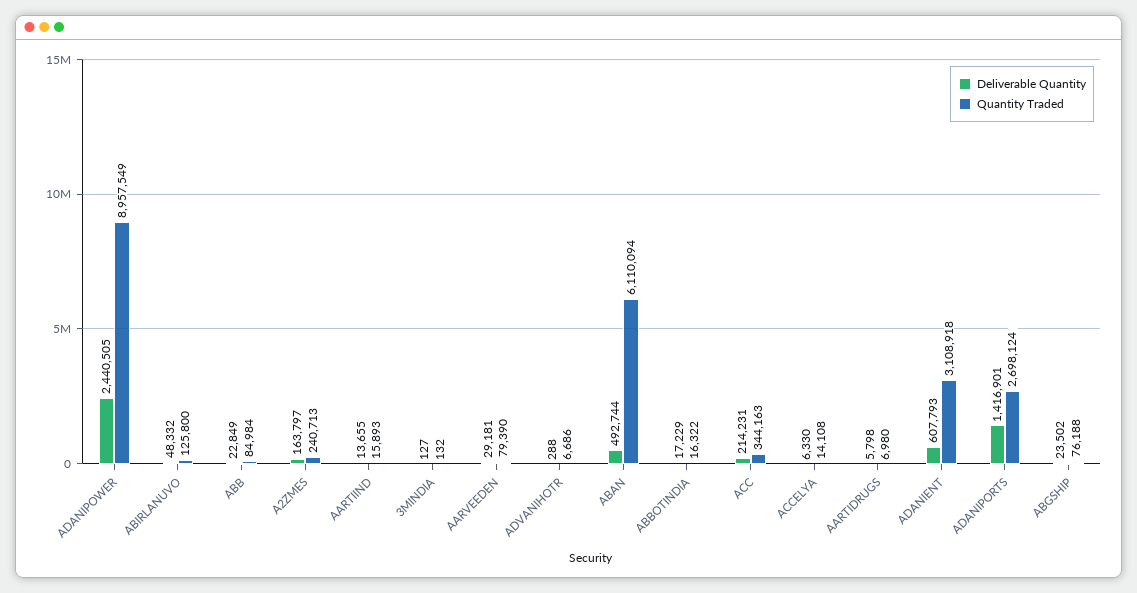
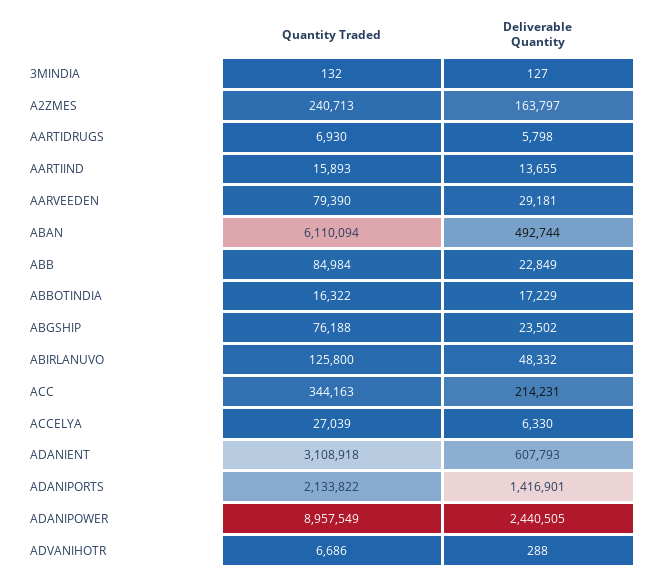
  {
    "Deliverable Quantity": {
      "ADANIPOWER": 2440505,
      "ABIRLANUVO": 48332,
      "ABB": 22849,
      "A2ZMES": 163797,
      "AARTIIND": 13655,
      "3MINDIA": 127,
      "AARVEEDEN": 29181,
      "ADVANIHOTR": 288,
      "ABAN": 492744,
      "ABBOTINDIA": 17229,
      "ACC": 214231,
      "ACCELYA": 6330,
      "AARTIDRUGS": 5798,
      "ADANIENT": 607793,
      "ADANIPORTS": 1416901,
      "ABGSHIP": 23502
    },
    "Quantity Traded": {
      "ADANIPOWER": 8957549,
      "ABIRLANUVO": 125800,
      "ABB": 84984,
      "A2ZMES": 240713,
      "AARTIIND": 15893,
      "3MINDIA": 132,
      "AARVEEDEN": 79390,
      "ADVANIHOTR": 6686,
      "ABAN": 6110094,
      "ABBOTINDIA": 16322,
      "ACC": 344163,
-     "ACCELYA": 14108,
+     "ACCELYA": 27039,
-     "AARTIDRUGS": 6980,
+     "AARTIDRUGS": 6930,
      "ADANIENT": 3108918,
-     "ADANIPORTS": 2698124,
+     "ADANIPORTS": 2133822,
      "ABGSHIP": 76188
    }
  }

